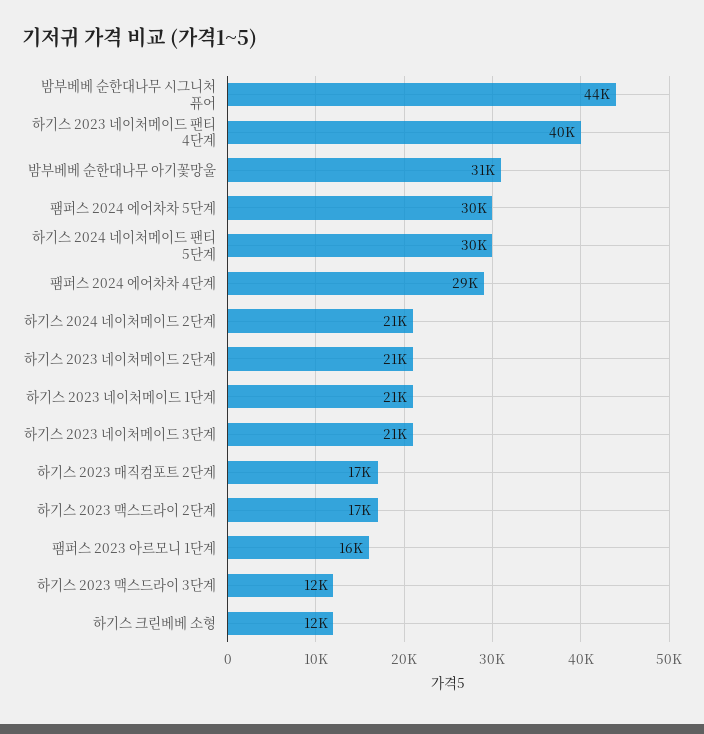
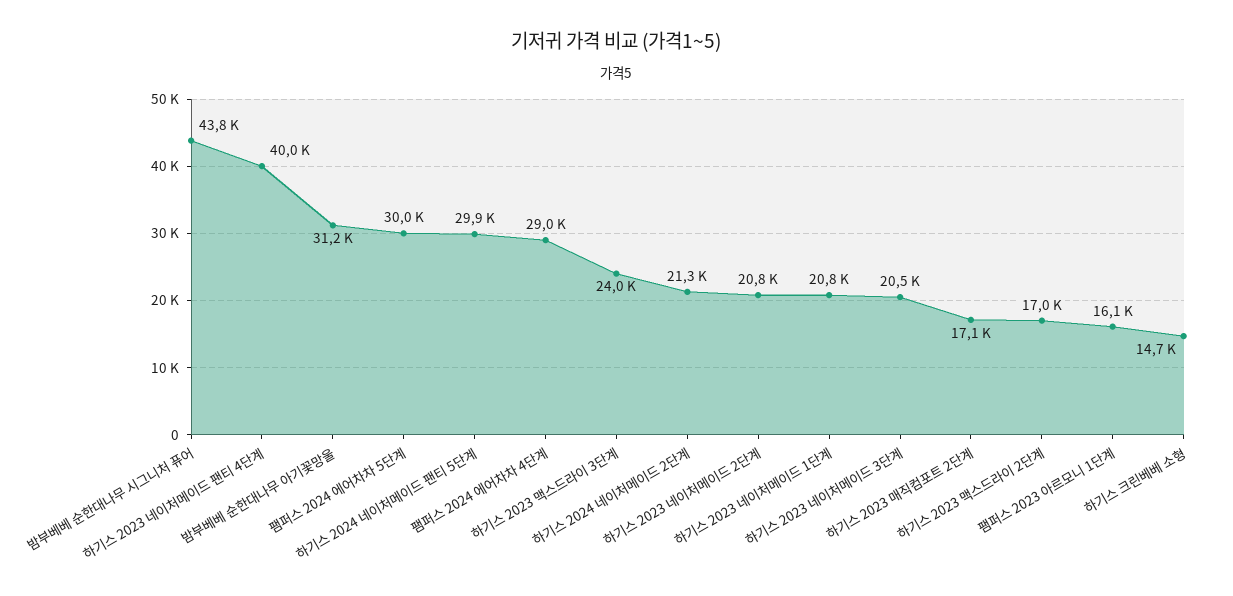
  {
    "밤부베베 순한대나무 시그니처 퓨어": 43800,
    "하기스 2023 네이처메이드 팬티 4단계": 40000,
    "밤부베베 순한대나무 아기꽃망울": 31200,
    "팸퍼스 2024 에어차차 5단계": 30000,
    "하기스 2024 네이처메이드 팬티 5단계": 29900,
    "팸퍼스 2024 에어차차 4단계": 29000,
    "하기스 2024 네이처메이드 2단계": 21300,
    "하기스 2023 네이처메이드 2단계": 20800,
    "하기스 2023 네이처메이드 1단계": 20800,
    "하기스 2023 네이처메이드 3단계": 20500,
    "하기스 2023 매직컴포트 2단계": 17100,
    "하기스 2023 맥스드라이 2단계": 17000,
    "팸퍼스 2023 아르모니 1단계": 16100,
-   "하기스 2023 맥스드라이 3단계": 12000,
+   "하기스 2023 맥스드라이 3단계": 24000,
-   "하기스 크린베베 소형": 12000
+   "하기스 크린베베 소형": 14700
  }

